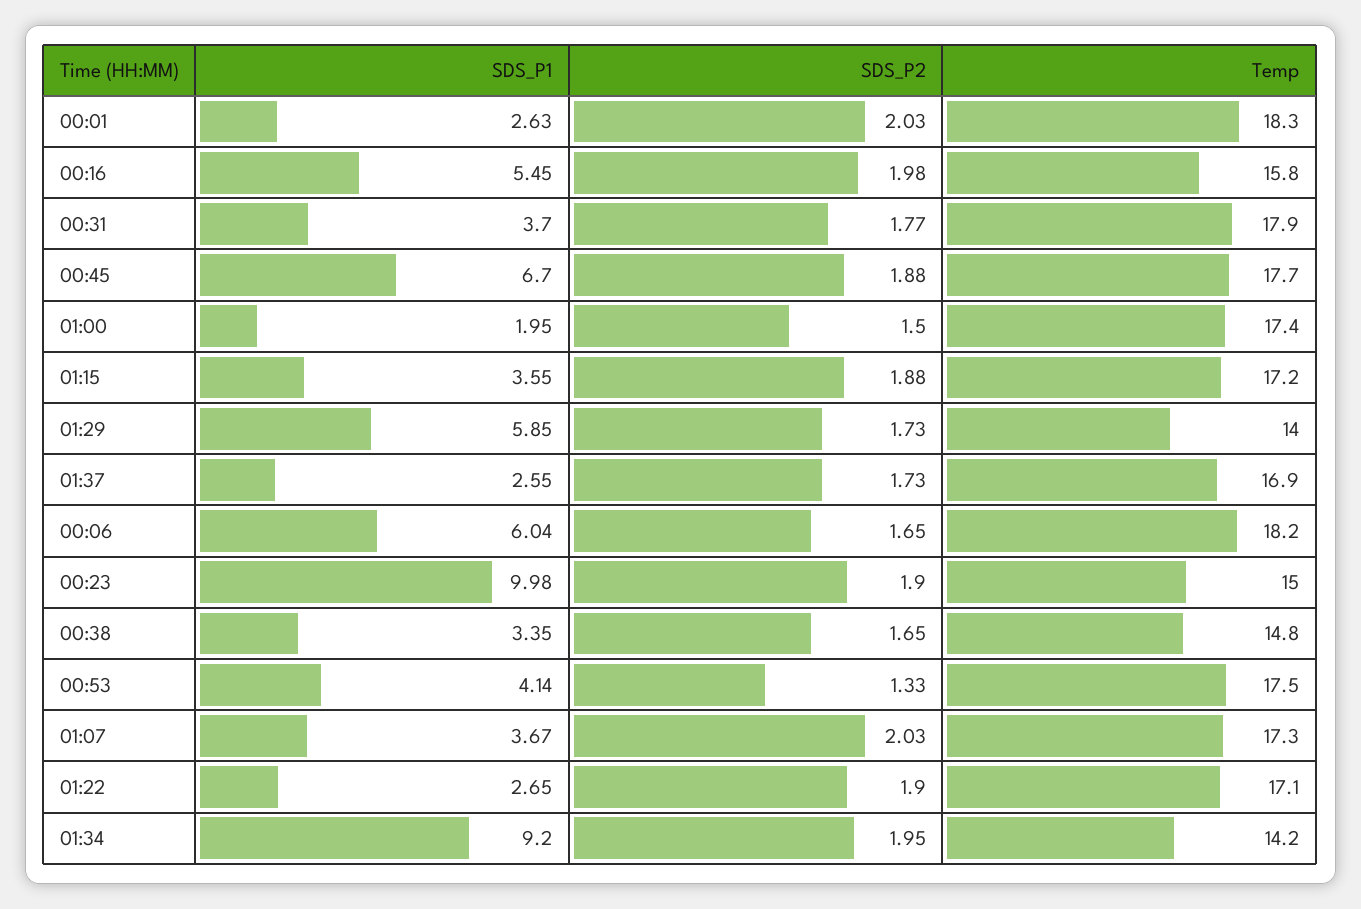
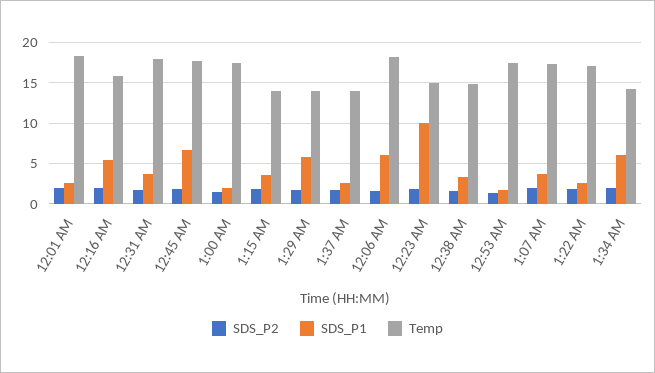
  {
    "SDS_P1": {
      "00:01": 2.63,
      "00:16": 5.45,
      "00:31": 3.7,
      "00:45": 6.7,
      "01:00": 1.95,
      "01:15": 3.55,
      "01:29": 5.85,
      "01:37": 2.55,
      "00:06": 6.04,
      "00:23": 9.98,
      "00:38": 3.35,
-     "00:53": 4.14,
+     "00:53": 2,
      "01:07": 3.67,
      "01:22": 2.65,
-     "01:34": 9.2
+     "01:34": 6
    },
    "SDS_P2": {
      "00:01": 2.03,
      "00:16": 1.98,
      "00:31": 1.77,
      "00:45": 1.88,
      "01:00": 1.5,
      "01:15": 1.88,
      "01:29": 1.73,
      "01:37": 1.73,
      "00:06": 1.65,
      "00:23": 1.9,
      "00:38": 1.65,
      "00:53": 1.33,
      "01:07": 2.03,
      "01:22": 1.9,
      "01:34": 1.95
    },
    "Temp": {
      "00:01": 18.3,
      "00:16": 15.8,
      "00:31": 17.9,
      "00:45": 17.7,
      "01:00": 17.4,
-     "01:15": 17.2,
+     "01:15": 14,
      "01:29": 14,
-     "01:37": 16.9,
+     "01:37": 14,
      "00:06": 18.2,
      "00:23": 15,
      "00:38": 14.8,
      "00:53": 17.5,
      "01:07": 17.3,
      "01:22": 17.1,
      "01:34": 14.2
    }
  }

